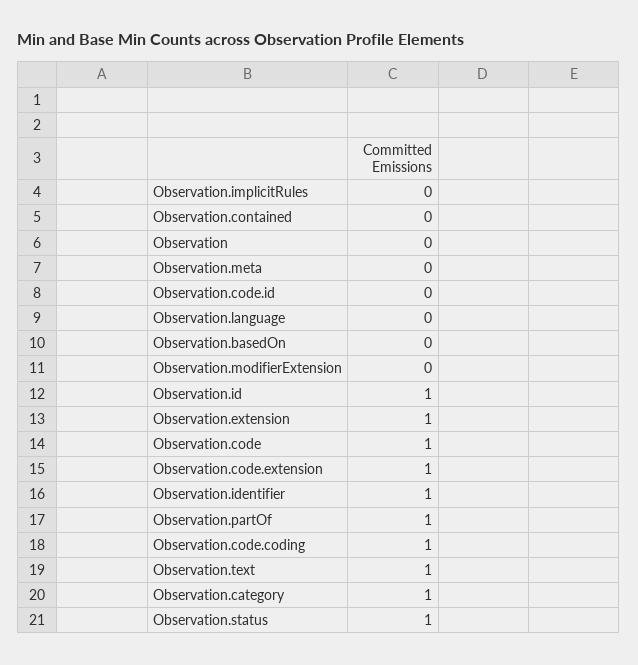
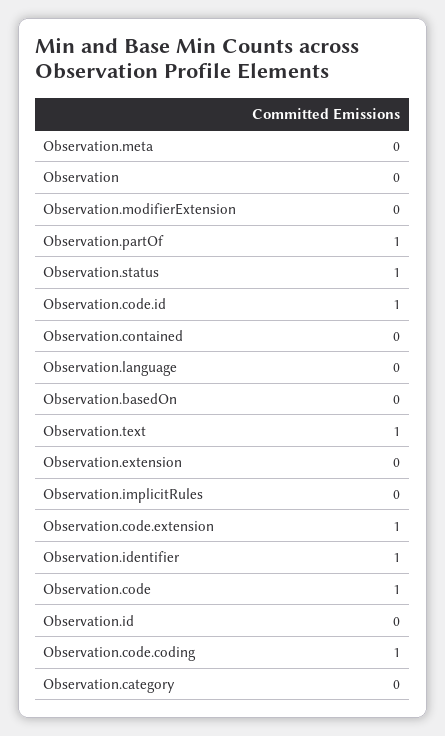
  {
    "Observation.implicitRules": 0,
    "Observation.contained": 0,
    "Observation": 0,
    "Observation.meta": 0,
-   "Observation.code.id": 0,
+   "Observation.code.id": 1,
    "Observation.language": 0,
    "Observation.basedOn": 0,
    "Observation.modifierExtension": 0,
-   "Observation.id": 1,
+   "Observation.id": 0,
-   "Observation.extension": 1,
+   "Observation.extension": 0,
    "Observation.code": 1,
    "Observation.code.extension": 1,
    "Observation.identifier": 1,
    "Observation.partOf": 1,
    "Observation.code.coding": 1,
    "Observation.text": 1,
-   "Observation.category": 1,
+   "Observation.category": 0,
    "Observation.status": 1
  }

